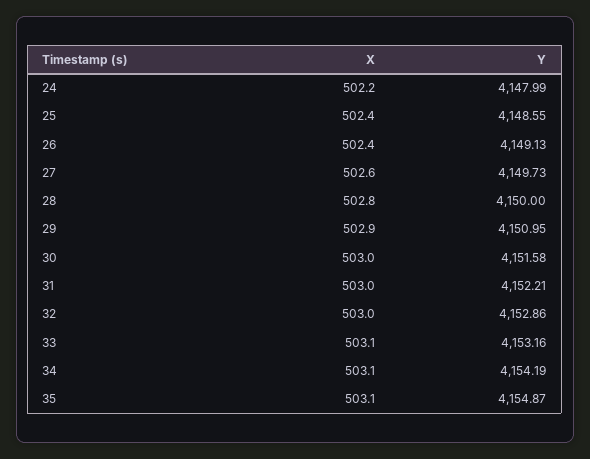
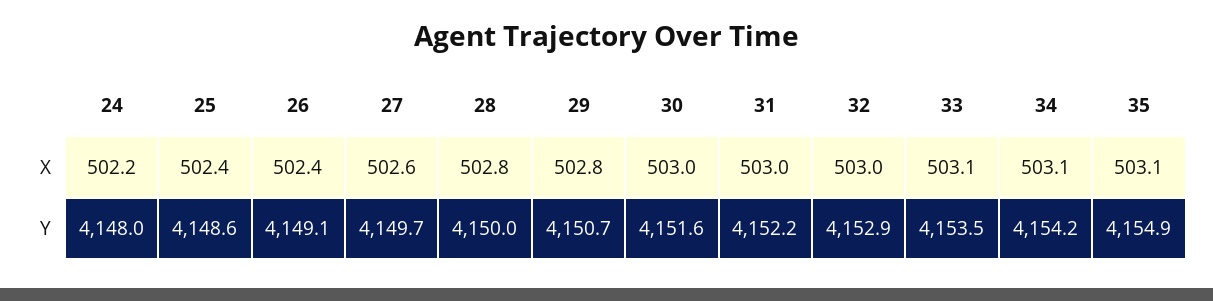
  {
    "X": {
      "24": 502.2,
      "25": 502.4,
      "26": 502.4,
      "27": 502.6,
      "28": 502.8,
-     "29": 502.9,
+     "29": 502.8,
      "30": 503,
      "31": 503,
      "32": 503,
      "33": 503.1,
      "34": 503.1,
      "35": 503.1
    },
    "Y": {
      "24": 4147.99,
      "25": 4148.55,
      "26": 4149.13,
      "27": 4149.73,
      "28": 4150,
-     "29": 4150.95,
+     "29": 4150.7,
      "30": 4151.58,
      "31": 4152.21,
      "32": 4152.86,
-     "33": 4153.16,
+     "33": 4153.5,
      "34": 4154.19,
      "35": 4154.87
    }
  }

